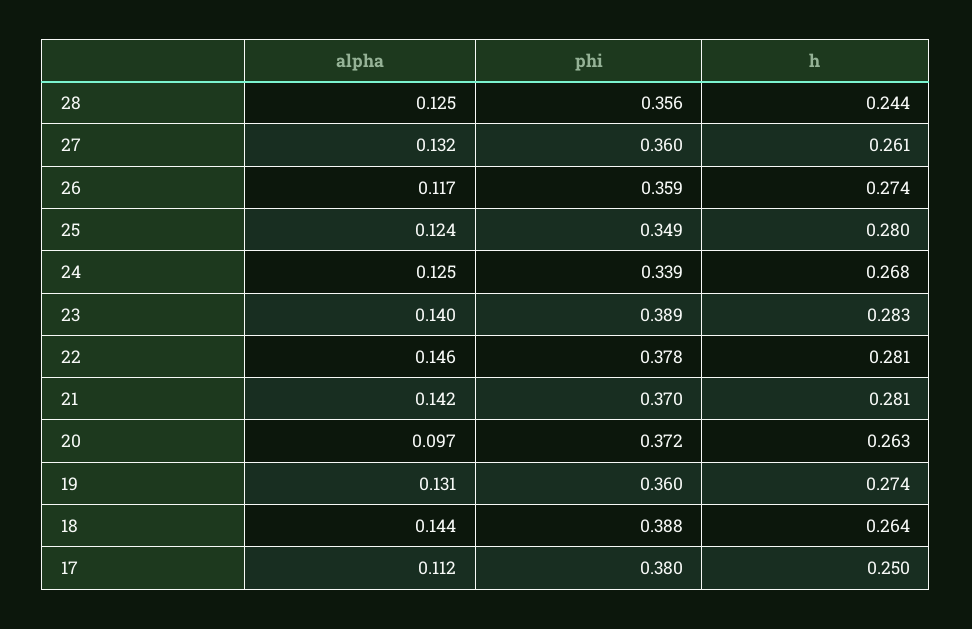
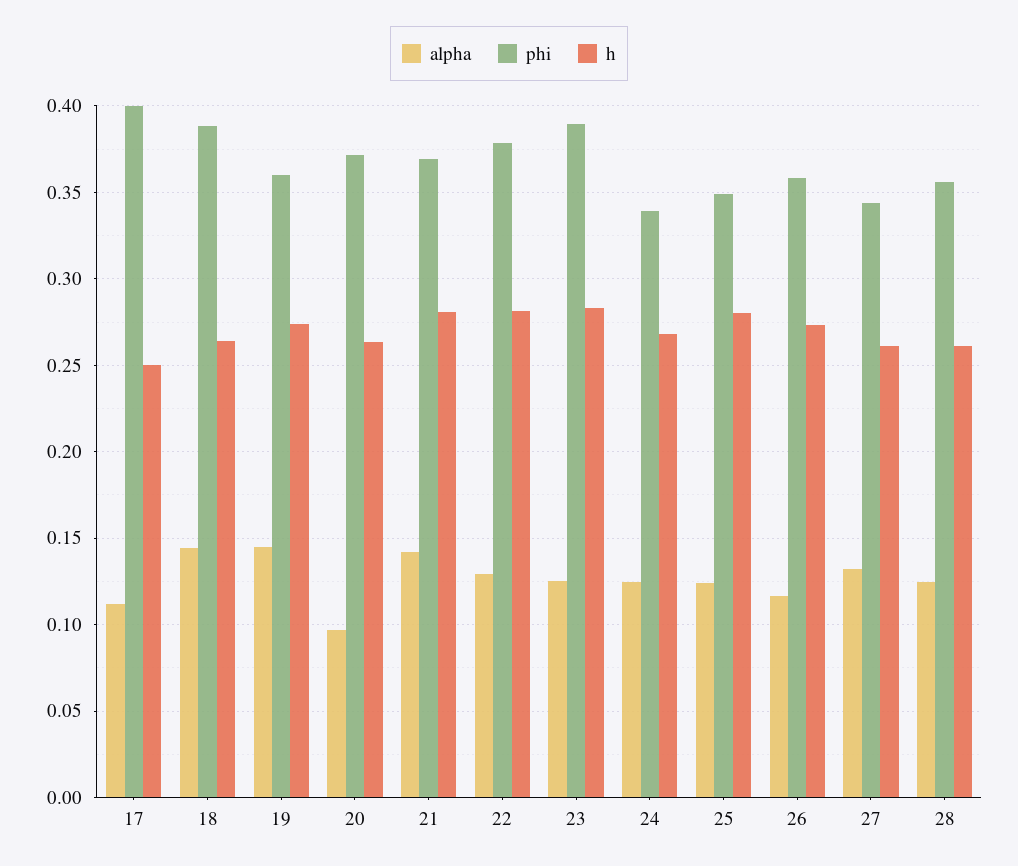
  {
    "alpha": {
      "28": 0.125,
      "27": 0.132,
      "26": 0.117,
      "25": 0.124,
      "24": 0.125,
-     "23": 0.14,
+     "23": 0.125,
-     "22": 0.146,
+     "22": 0.13,
      "21": 0.142,
      "20": 0.097,
-     "19": 0.131,
+     "19": 0.145,
      "18": 0.144,
      "17": 0.112
    },
    "phi": {
      "28": 0.356,
-     "27": 0.36,
+     "27": 0.345,
      "26": 0.359,
      "25": 0.349,
      "24": 0.339,
      "23": 0.389,
      "22": 0.378,
      "21": 0.37,
      "20": 0.372,
      "19": 0.36,
      "18": 0.388,
-     "17": 0.38
+     "17": 0.4
    },
    "h": {
-     "28": 0.244,
+     "28": 0.26,
      "27": 0.261,
      "26": 0.274,
      "25": 0.28,
      "24": 0.268,
      "23": 0.283,
      "22": 0.281,
      "21": 0.281,
      "20": 0.263,
      "19": 0.274,
      "18": 0.264,
      "17": 0.25
    }
  }

